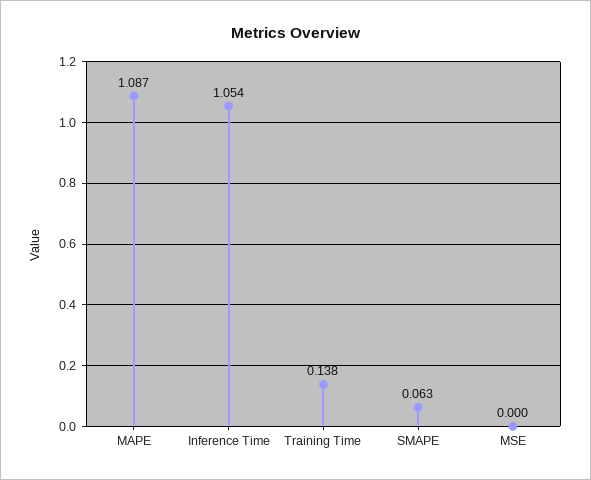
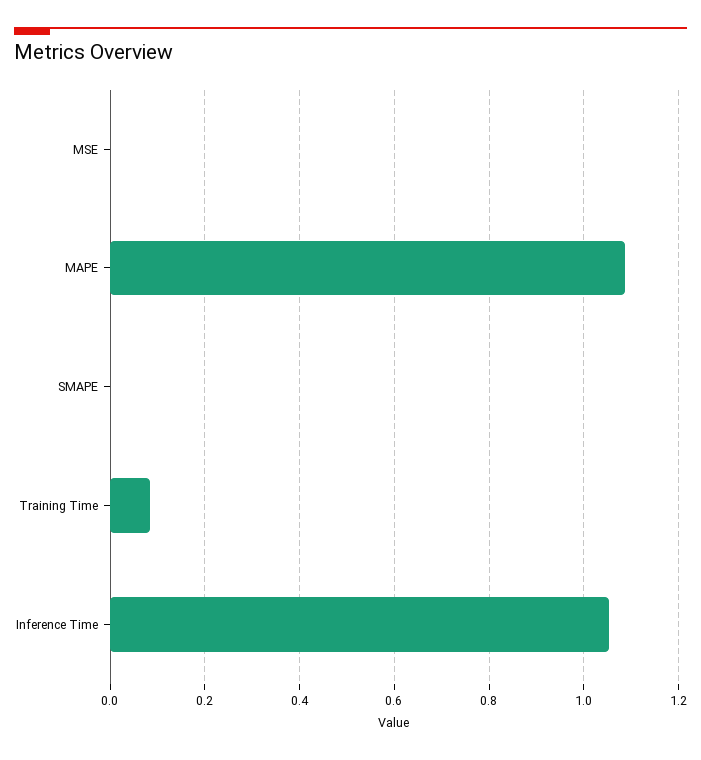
  {
    "MAPE": 1.087,
    "Inference Time": 1.054,
-   "Training Time": 0.138,
+   "Training Time": 0.08,
-   "SMAPE": 0.063,
+   "SMAPE": 0,
    "MSE": 0
  }

